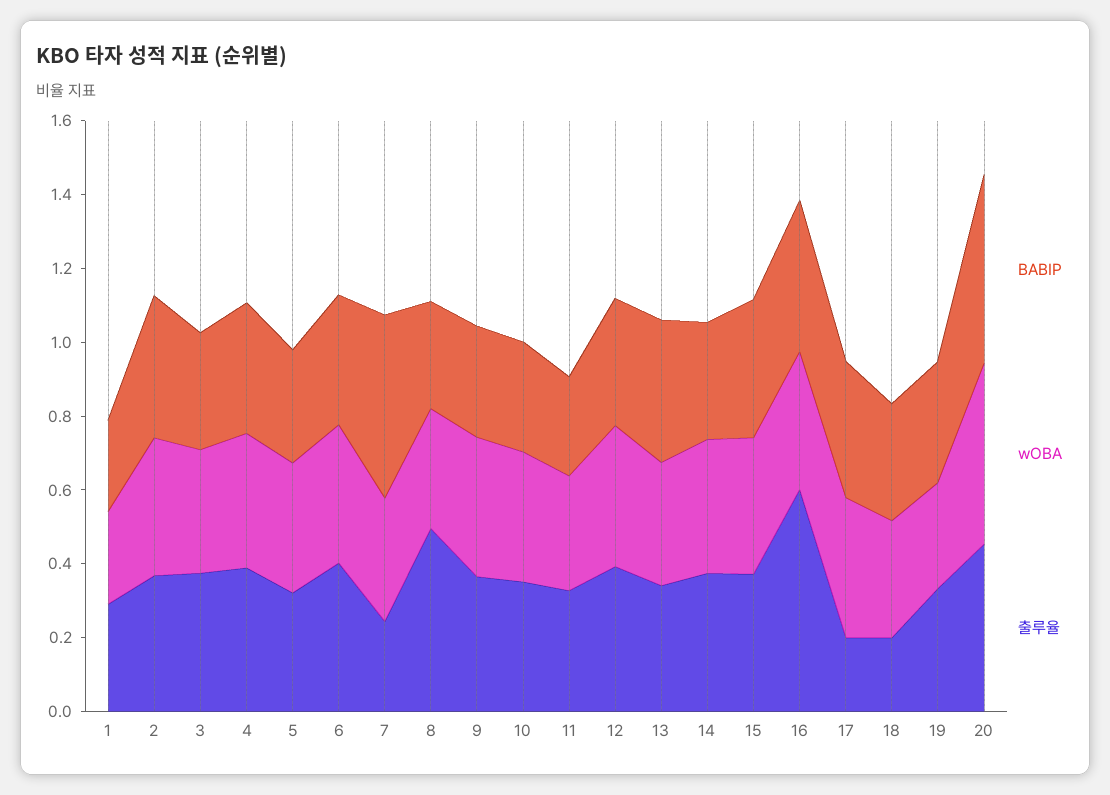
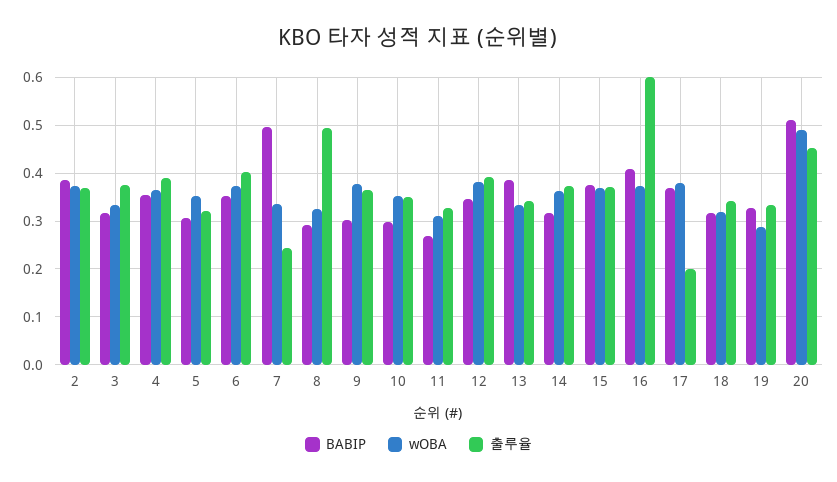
  {
    "BABIP": {
-     "1": 0.25,
      "2": 0.38,
      "3": 0.32,
      "4": 0.36,
      "5": 0.3,
      "6": 0.36,
      "7": 0.5,
      "8": 0.3,
      "9": 0.3,
      "10": 0.3,
      "11": 0.26,
      "12": 0.34,
      "13": 0.38,
      "14": 0.32,
      "15": 0.38,
      "16": 0.4,
      "17": 0.38,
      "18": 0.32,
      "19": 0.32,
      "20": 0.52
    },
    "wOBA": {
-     "1": 0.25,
      "2": 0.38,
      "3": 0.34,
      "4": 0.36,
      "5": 0.36,
      "6": 0.38,
      "7": 0.34,
      "8": 0.32,
      "9": 0.38,
      "10": 0.36,
      "11": 0.32,
      "12": 0.38,
      "13": 0.34,
      "14": 0.36,
      "15": 0.38,
      "16": 0.38,
      "17": 0.38,
      "18": 0.32,
      "19": 0.28,
      "20": 0.5
    },
    "출루율": {
-     "1": 0.3,
      "2": 0.36,
      "3": 0.38,
      "4": 0.38,
      "5": 0.32,
      "6": 0.4,
      "7": 0.24,
      "8": 0.5,
      "9": 0.36,
      "10": 0.36,
      "11": 0.32,
      "12": 0.4,
      "13": 0.34,
      "14": 0.38,
      "15": 0.38,
      "16": 0.6,
      "17": 0.2,
-     "18": 0.2,
+     "18": 0.34,
      "19": 0.34,
      "20": 0.46
    }
  }

